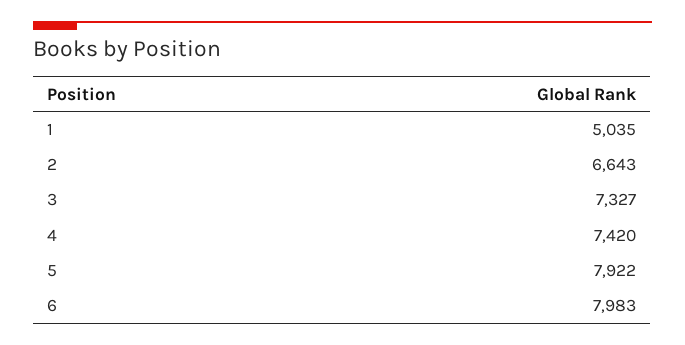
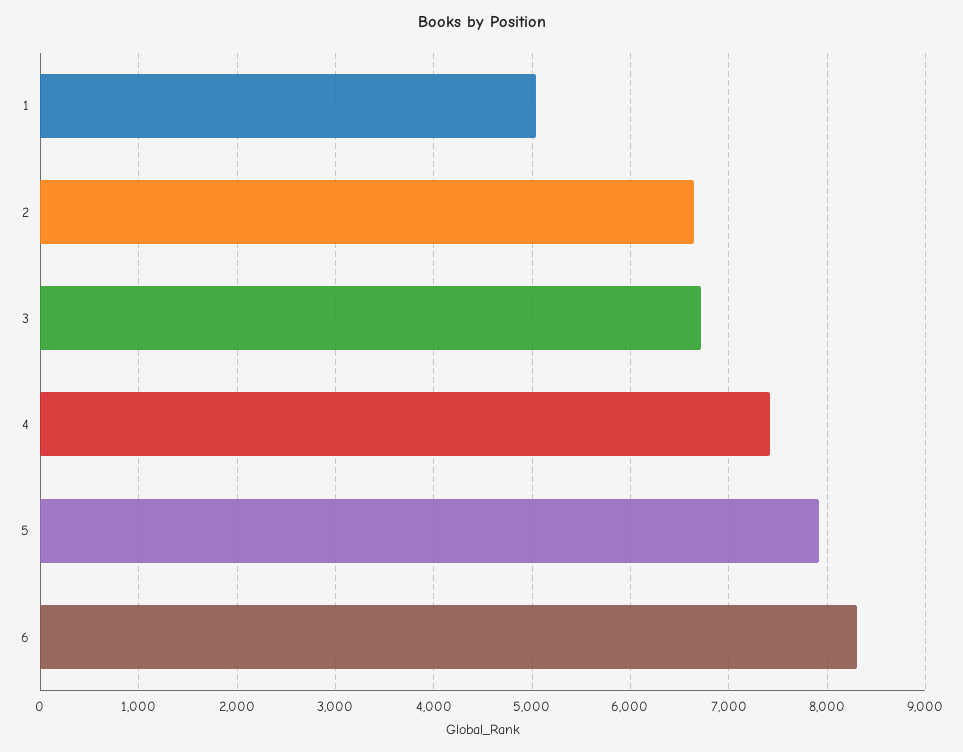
  {
    "1": 5035,
    "2": 6643,
-   "3": 7327,
+   "3": 6700,
    "4": 7420,
    "5": 7922,
-   "6": 7983
+   "6": 8300
  }

